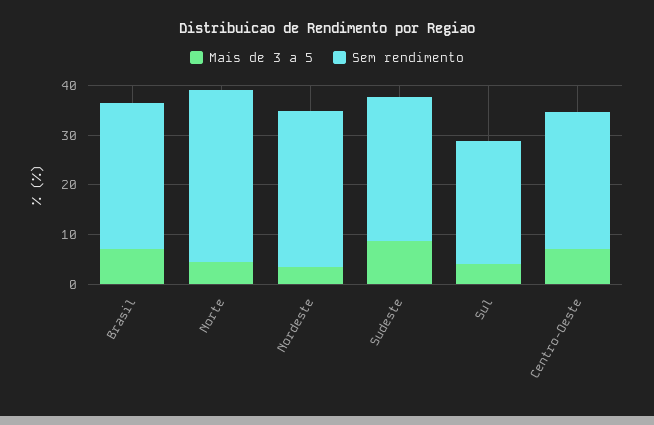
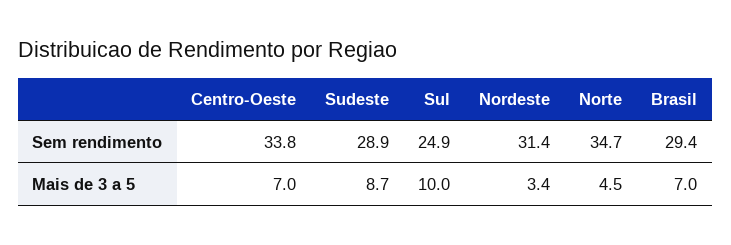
  {
    "Mais de 3 a 5": {
      "Brasil": 7,
      "Norte": 4.5,
      "Nordeste": 3.4,
      "Sudeste": 8.7,
-     "Sul": 4,
+     "Sul": 10,
      "Centro-Oeste": 7
    },
    "Sem rendimento": {
      "Brasil": 29.4,
      "Norte": 34.7,
      "Nordeste": 31.4,
      "Sudeste": 28.9,
      "Sul": 24.9,
-     "Centro-Oeste": 28
+     "Centro-Oeste": 33.8
    }
  }

